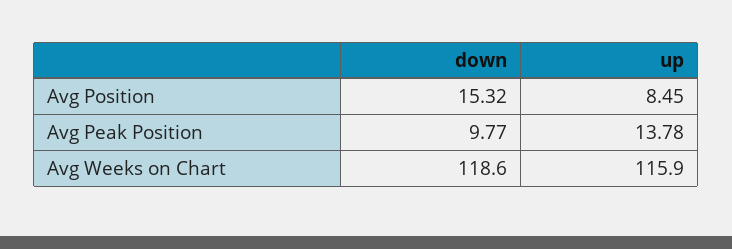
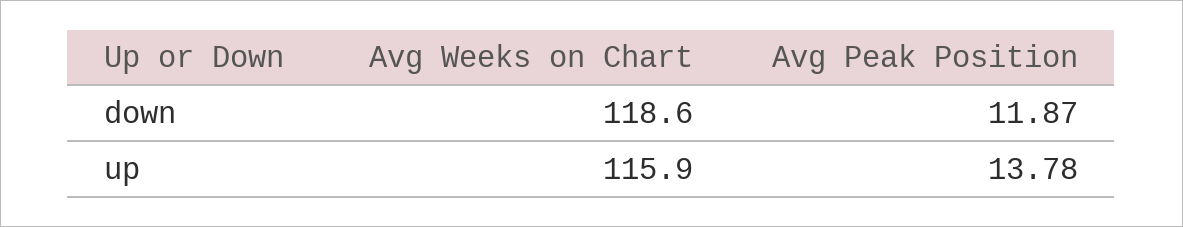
  {
    "down": {
-     "Avg Position": 15.32,
-     "Avg Peak Position": 9.77,
+     "Avg Peak Position": 11.87,
      "Avg Weeks on Chart": 118.6
    },
    "up": {
-     "Avg Position": 8.45,
      "Avg Peak Position": 13.78,
      "Avg Weeks on Chart": 115.9
    }
  }

